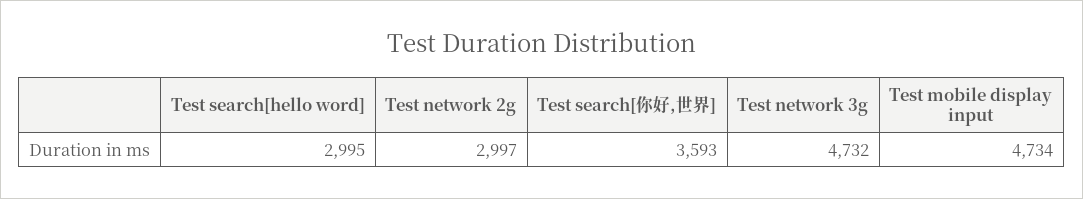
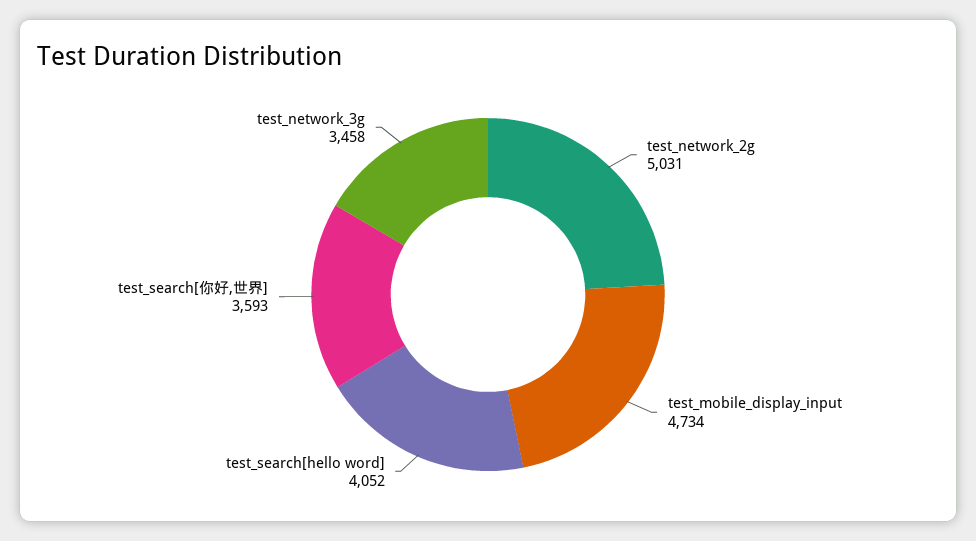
  {
-   "Test search[hello word]": 2995,
+   "Test search[hello word]": 4052,
-   "Test network 2g": 2997,
+   "Test network 2g": 5031,
    "Test search[你好,世界]": 3593,
-   "Test network 3g": 4732,
+   "Test network 3g": 3458,
    "Test mobile display input": 4734
  }

